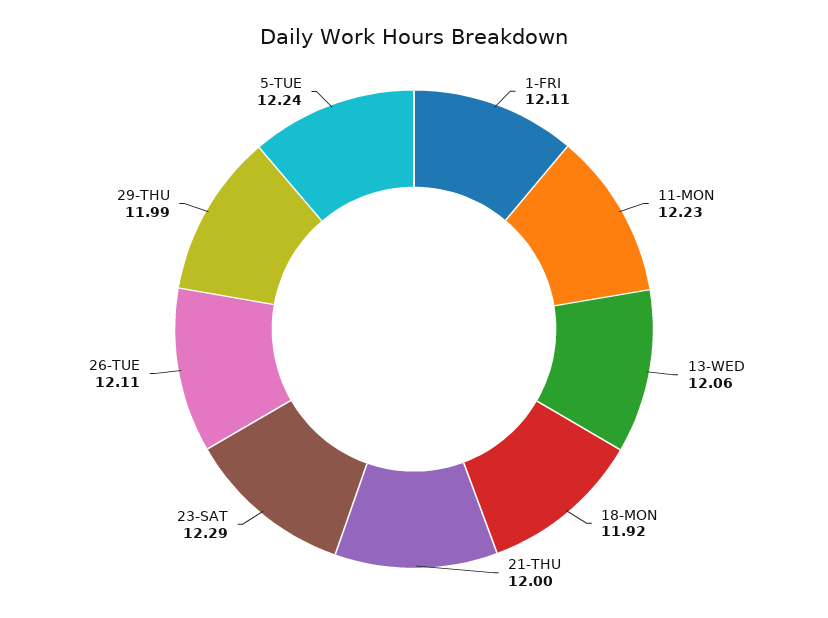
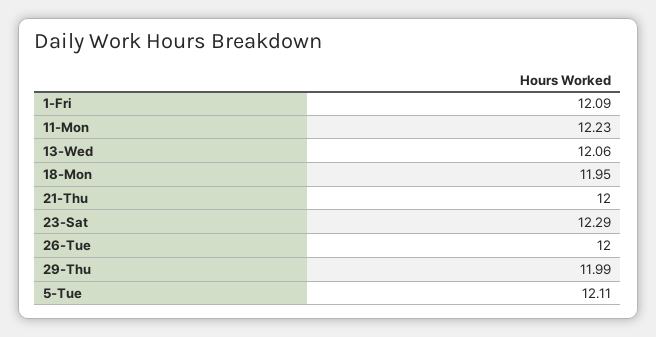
  {
-   "1-FRI": 12.11,
+   "1-FRI": 12.09,
    "11-MON": 12.23,
    "13-WED": 12.06,
-   "18-MON": 11.92,
+   "18-MON": 11.95,
    "21-THU": 12,
    "23-SAT": 12.29,
-   "26-TUE": 12.11,
+   "26-TUE": 12,
    "29-THU": 11.99,
-   "5-TUE": 12.24
+   "5-TUE": 12.11
  }

